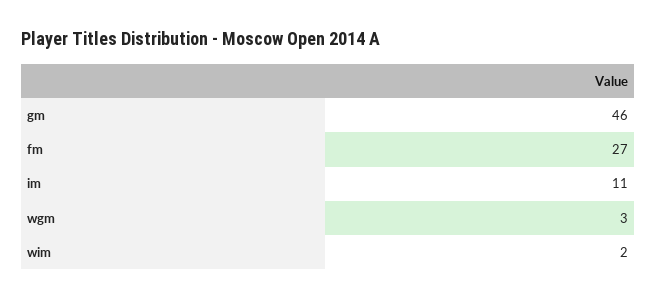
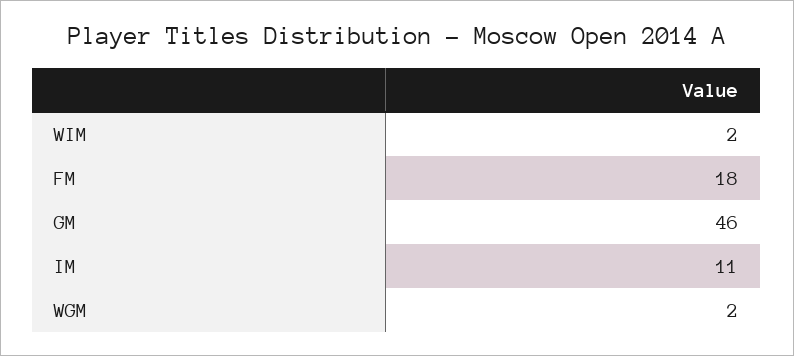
  {
    "gm": 46,
-   "fm": 27,
+   "fm": 18,
    "im": 11,
-   "wgm": 3,
+   "wgm": 2,
    "wim": 2
  }

